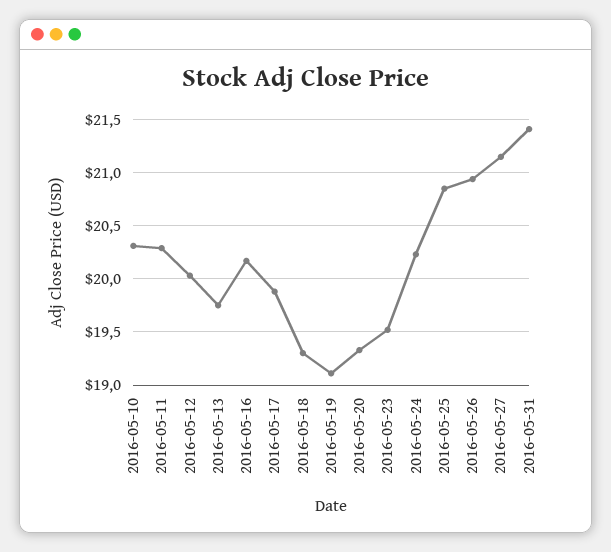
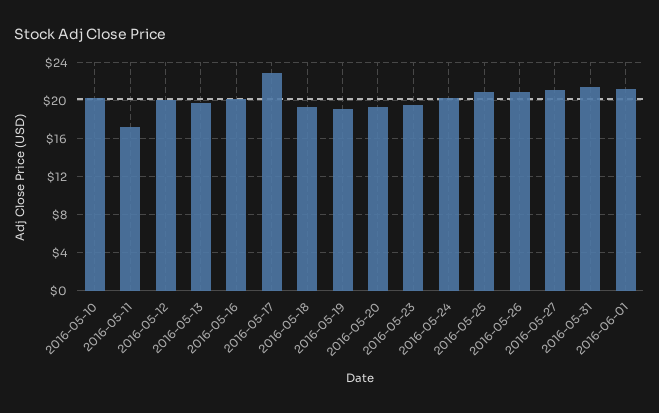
  {
    "2016-05-10": 20.3,
-   "2016-05-11": 20.3,
+   "2016-05-11": 17,
    "2016-05-12": 20,
    "2016-05-13": 19.8,
    "2016-05-16": 20.2,
-   "2016-05-17": 19.9,
+   "2016-05-17": 23,
    "2016-05-18": 19.3,
    "2016-05-19": 19.1,
    "2016-05-20": 19.3,
    "2016-05-23": 19.5,
    "2016-05-24": 20.2,
    "2016-05-25": 20.9,
    "2016-05-26": 20.9,
    "2016-05-27": 21.2,
-   "2016-05-31": 21.4
+   "2016-05-31": 21.4,
+   "2016-06-01": 21
  }

